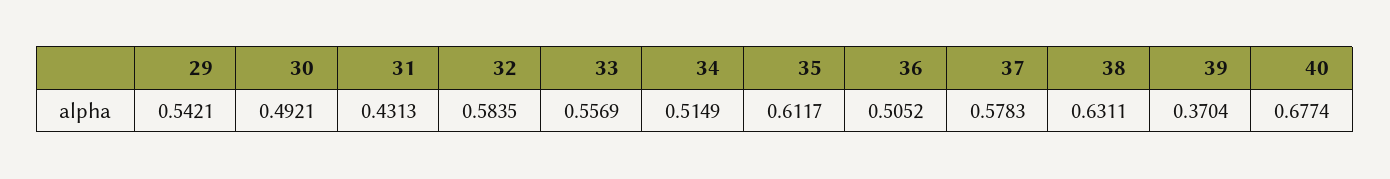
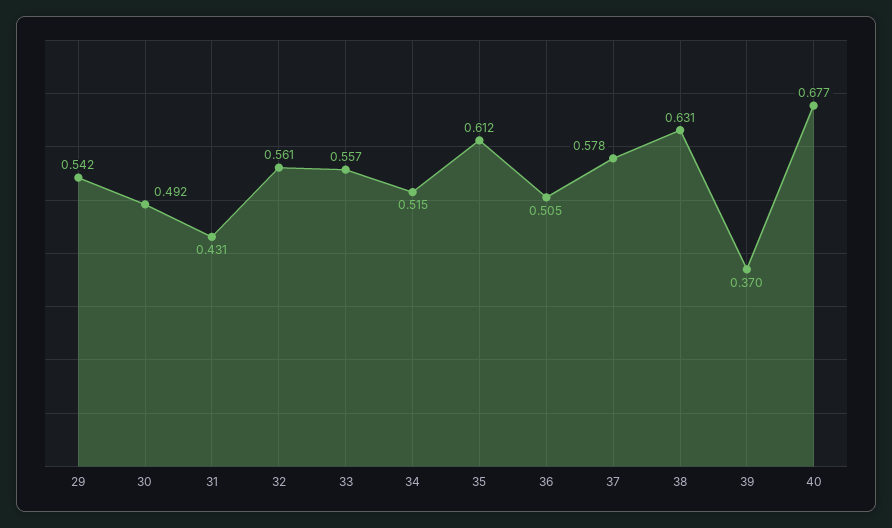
  {
    "29": 0.5421,
    "30": 0.4921,
    "31": 0.4313,
-   "32": 0.5835,
+   "32": 0.561,
    "33": 0.5569,
    "34": 0.5149,
    "35": 0.6117,
    "36": 0.5052,
    "37": 0.5783,
    "38": 0.6311,
    "39": 0.3704,
    "40": 0.6774
  }

